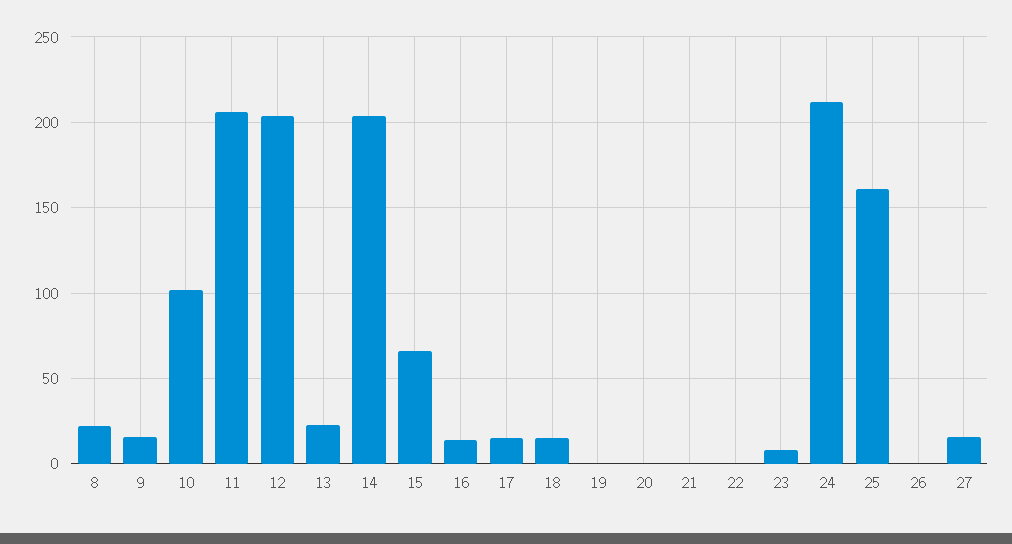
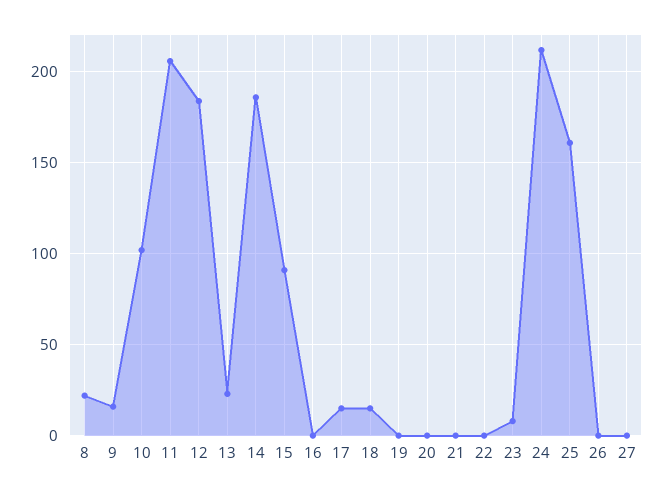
  {
    "8": 20,
    "9": 15,
    "10": 100,
    "11": 205,
-   "12": 205,
+   "12": 185,
    "13": 25,
-   "14": 205,
+   "14": 185,
-   "15": 65,
+   "15": 90,
-   "16": 15,
+   "16": 0,
    "17": 15,
    "18": 15,
    "19": 0,
    "20": 0,
    "21": 0,
    "22": 0,
    "23": 10,
    "24": 210,
    "25": 160,
    "26": 0,
-   "27": 15
+   "27": 0
  }

